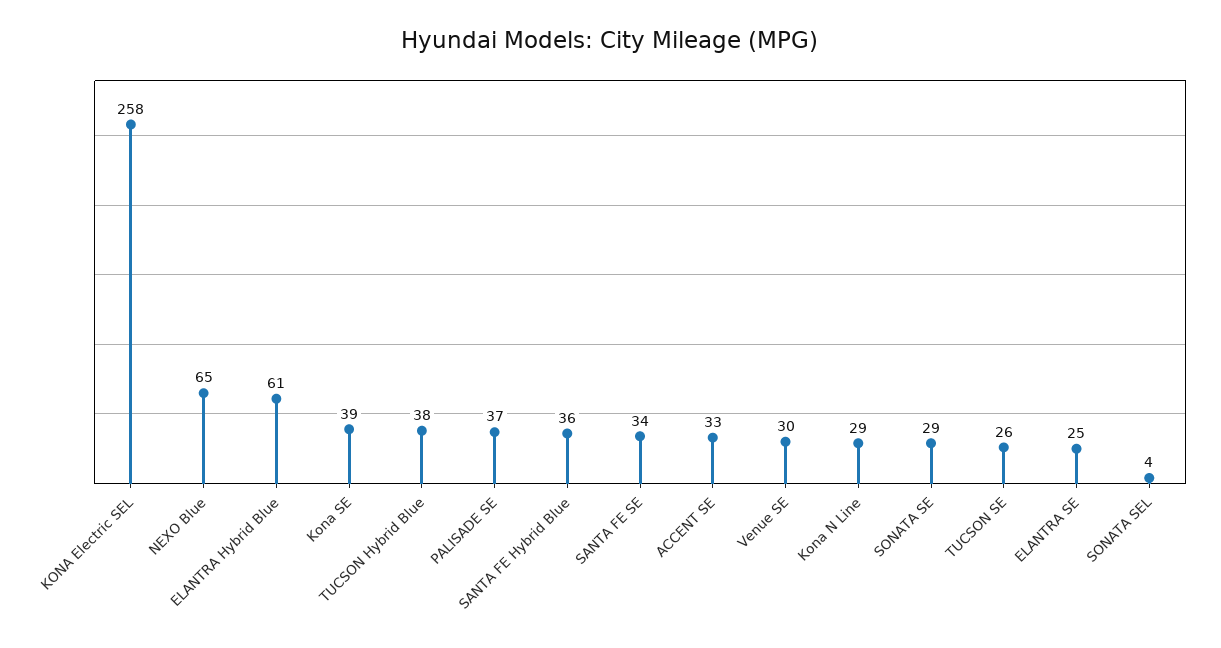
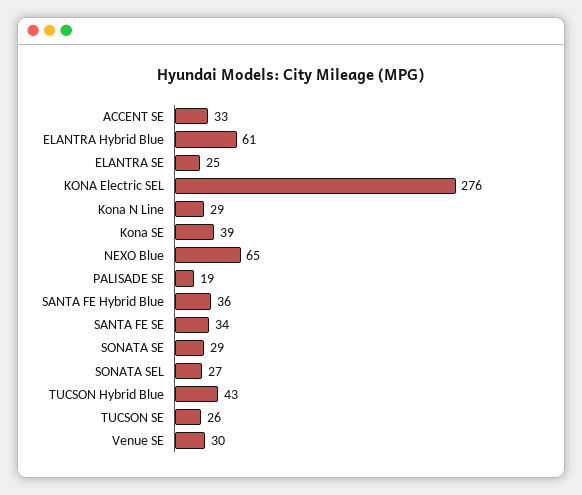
  {
-   "KONA Electric SEL": 258,
+   "KONA Electric SEL": 276,
    "NEXO Blue": 65,
    "ELANTRA Hybrid Blue": 61,
    "Kona SE": 39,
-   "TUCSON Hybrid Blue": 38,
+   "TUCSON Hybrid Blue": 43,
-   "PALISADE SE": 37,
+   "PALISADE SE": 19,
    "SANTA FE Hybrid Blue": 36,
    "SANTA FE SE": 34,
    "ACCENT SE": 33,
    "Venue SE": 30,
    "Kona N Line": 29,
    "SONATA SE": 29,
    "TUCSON SE": 26,
    "ELANTRA SE": 25,
-   "SONATA SEL": 4
+   "SONATA SEL": 27
  }

